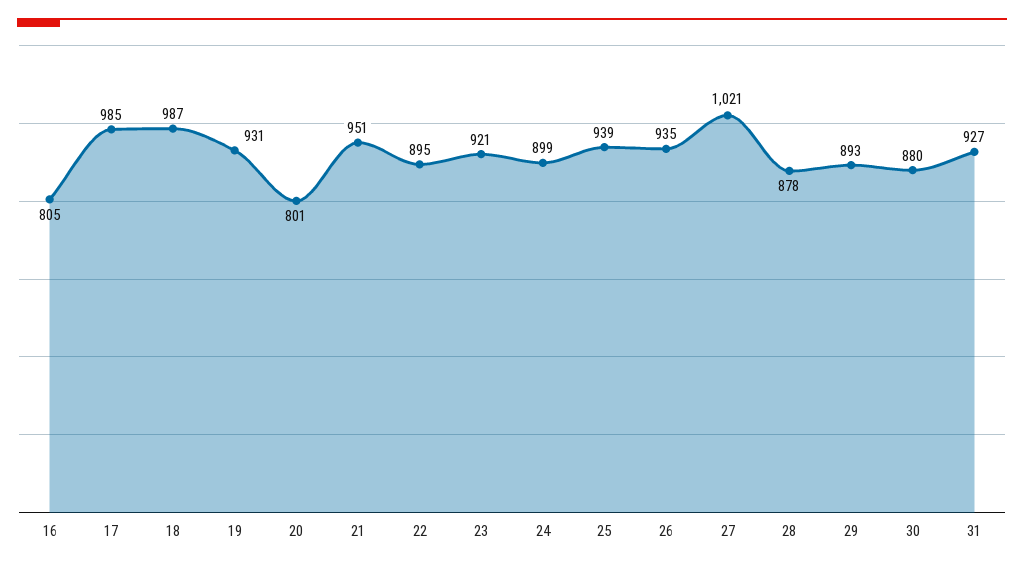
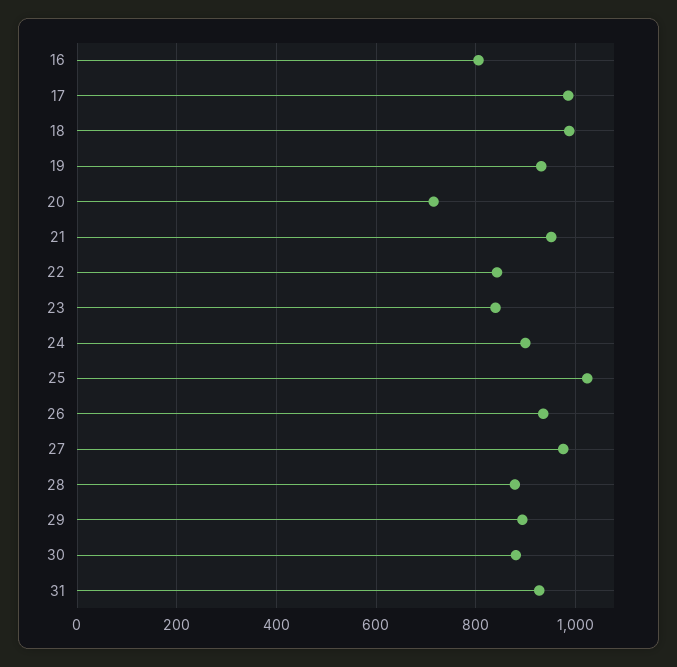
  {
    "16": 805,
    "17": 985,
    "18": 987,
    "19": 931,
-   "20": 801,
+   "20": 720,
    "21": 951,
-   "22": 895,
+   "22": 840,
-   "23": 921,
+   "23": 840,
    "24": 899,
-   "25": 939,
+   "25": 1020,
    "26": 935,
-   "27": 1021,
+   "27": 980,
    "28": 878,
    "29": 893,
    "30": 880,
    "31": 927
  }

